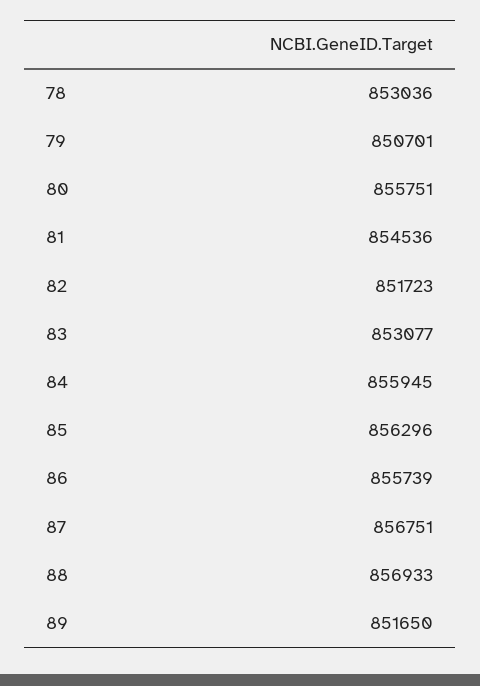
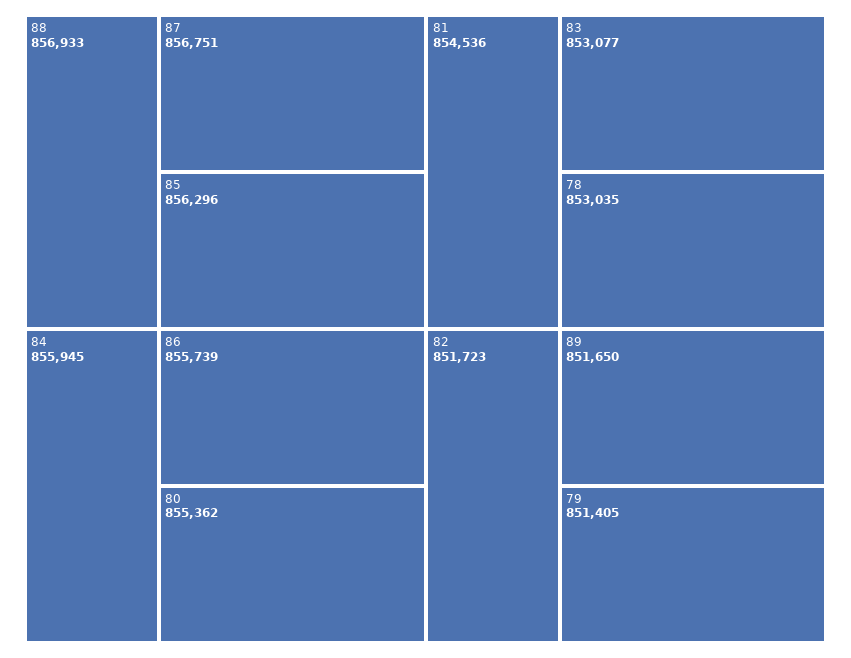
  {
-   "78": 853036,
+   "78": 853035,
-   "79": 850701,
+   "79": 851405,
-   "80": 855751,
+   "80": 855362,
    "81": 854536,
    "82": 851723,
    "83": 853077,
    "84": 855945,
    "85": 856296,
    "86": 855739,
    "87": 856751,
    "88": 856933,
    "89": 851650
  }

